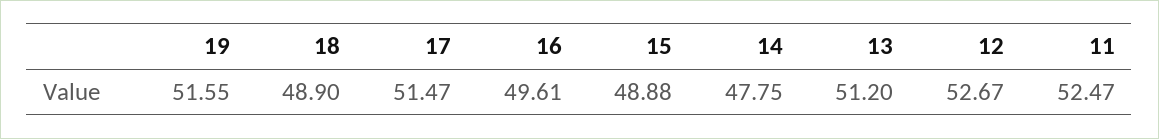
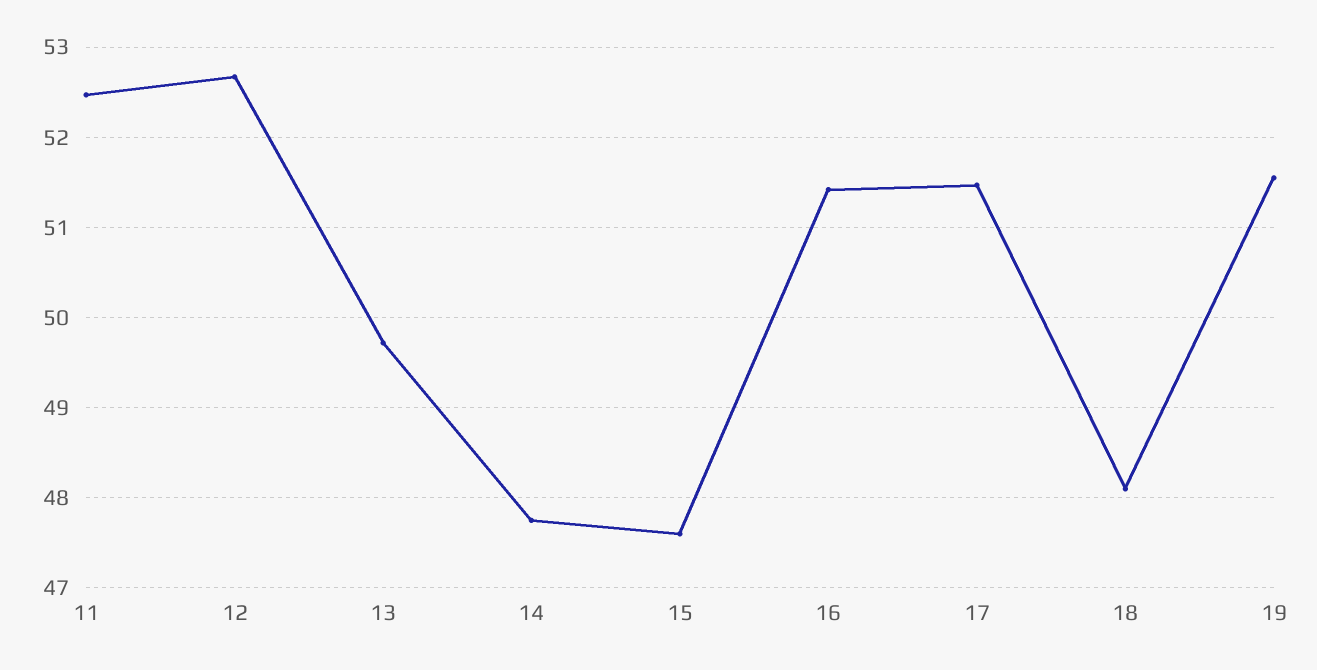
  {
    "19": 51.55,
-   "18": 48.9,
+   "18": 48.1,
    "17": 51.47,
-   "16": 49.61,
+   "16": 51.4,
-   "15": 48.88,
+   "15": 47.6,
    "14": 47.75,
-   "13": 51.2,
+   "13": 49.7,
    "12": 52.67,
    "11": 52.47
  }

